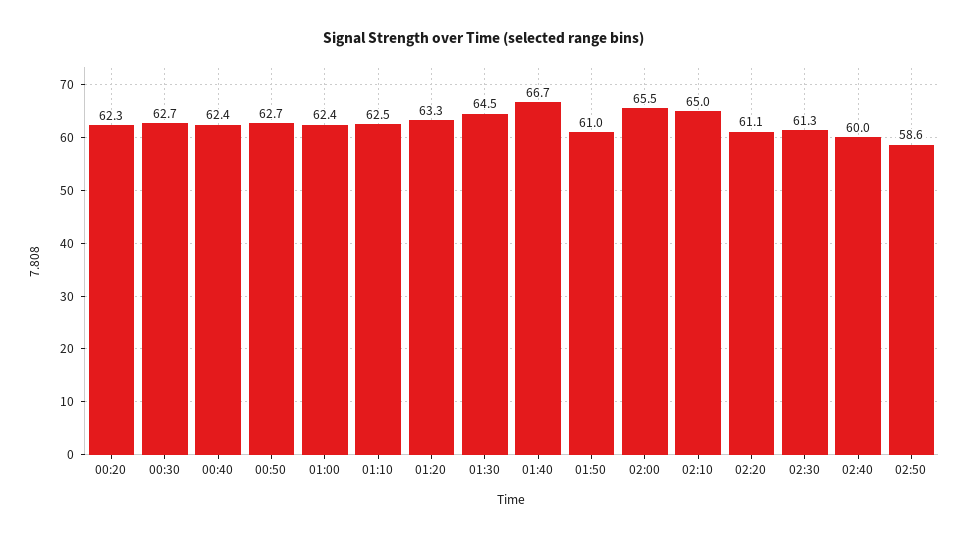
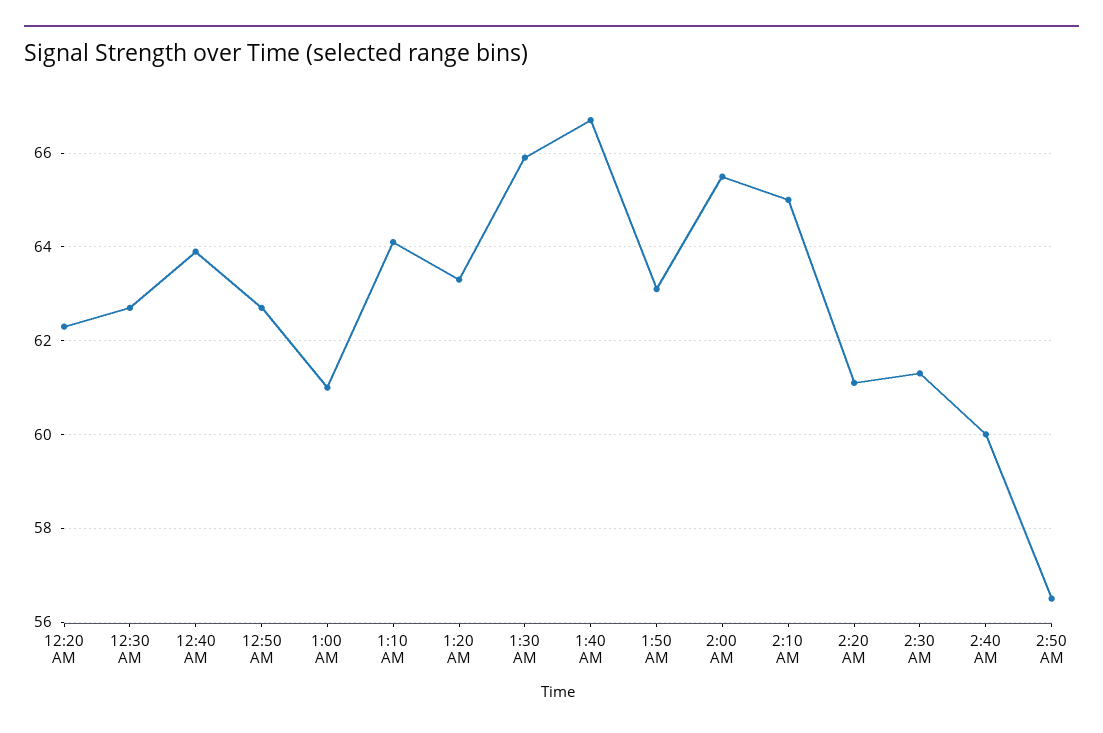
  {
    "00:20": 62.3,
    "00:30": 62.7,
-   "00:40": 62.4,
+   "00:40": 64,
    "00:50": 62.7,
-   "01:00": 62.4,
+   "01:00": 61,
-   "01:10": 62.5,
+   "01:10": 64,
    "01:20": 63.3,
-   "01:30": 64.5,
+   "01:30": 66,
    "01:40": 66.7,
-   "01:50": 61,
+   "01:50": 63,
    "02:00": 65.5,
    "02:10": 65,
    "02:20": 61.1,
    "02:30": 61.3,
    "02:40": 60,
-   "02:50": 58.6
+   "02:50": 56.5
  }

